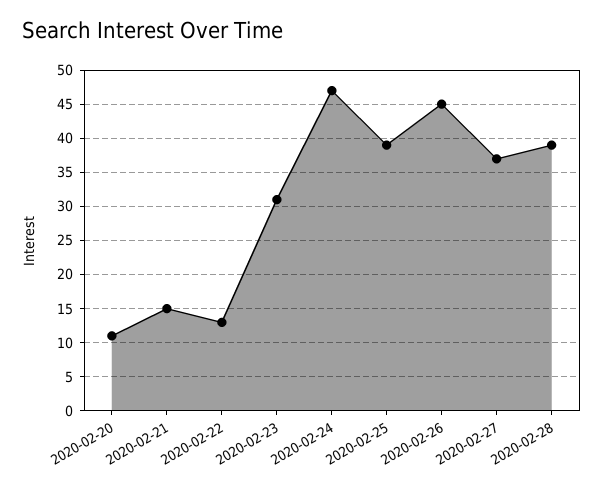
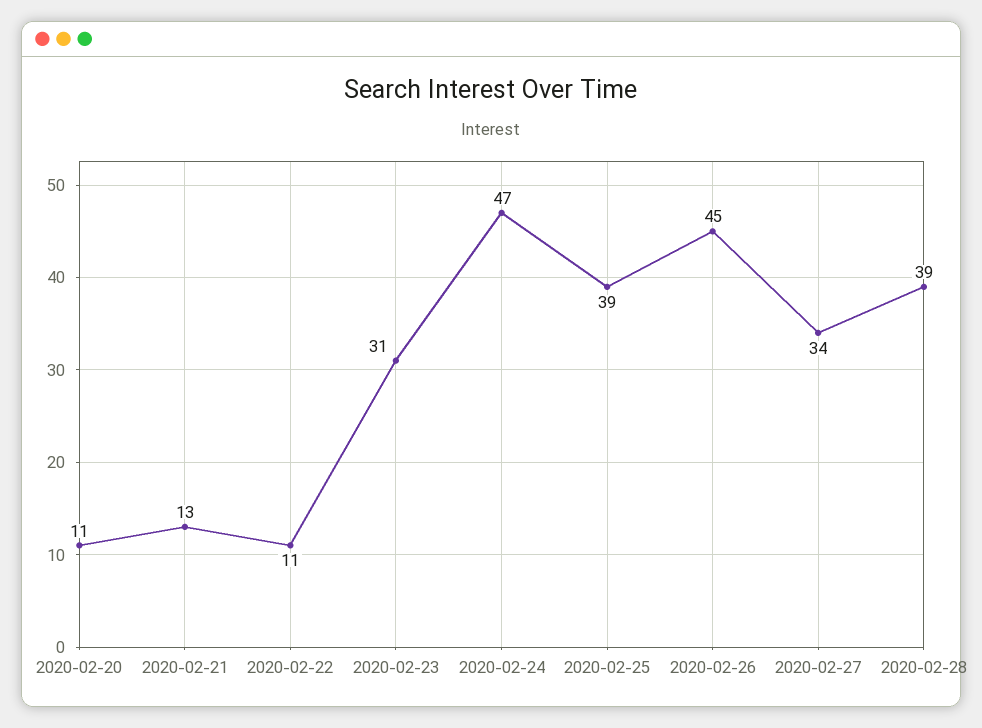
  {
    "2020-02-20": 11,
-   "2020-02-21": 15,
+   "2020-02-21": 13,
-   "2020-02-22": 13,
+   "2020-02-22": 11,
    "2020-02-23": 31,
    "2020-02-24": 47,
    "2020-02-25": 39,
    "2020-02-26": 45,
-   "2020-02-27": 37,
+   "2020-02-27": 34,
    "2020-02-28": 39
  }

